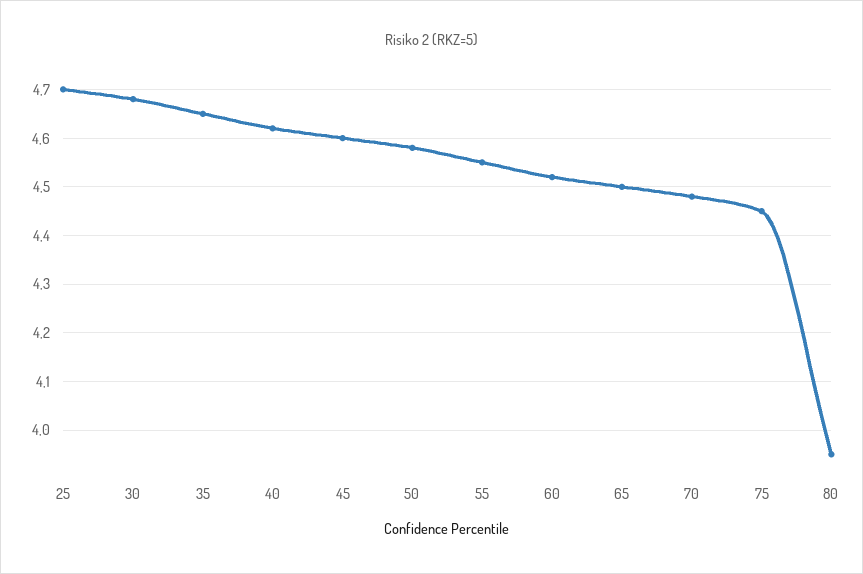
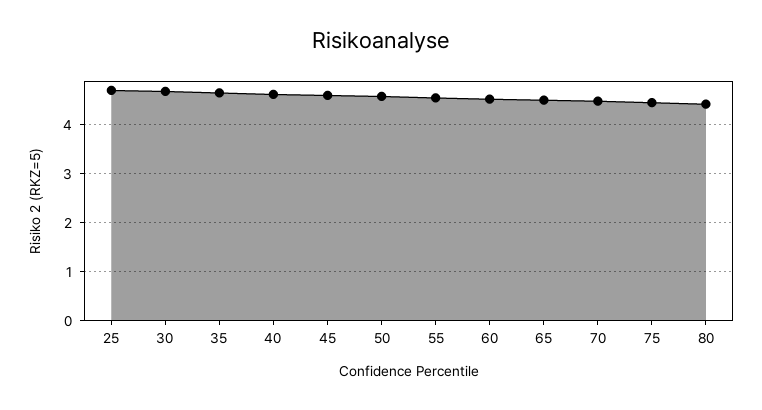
  {
    "25": 4.7,
    "30": 4.7,
    "35": 4.65,
    "40": 4.6,
    "45": 4.6,
    "50": 4.6,
    "55": 4.55,
    "60": 4.5,
    "65": 4.5,
    "70": 4.5,
    "75": 4.45,
-   "80": 3.95
+   "80": 4.4
  }

